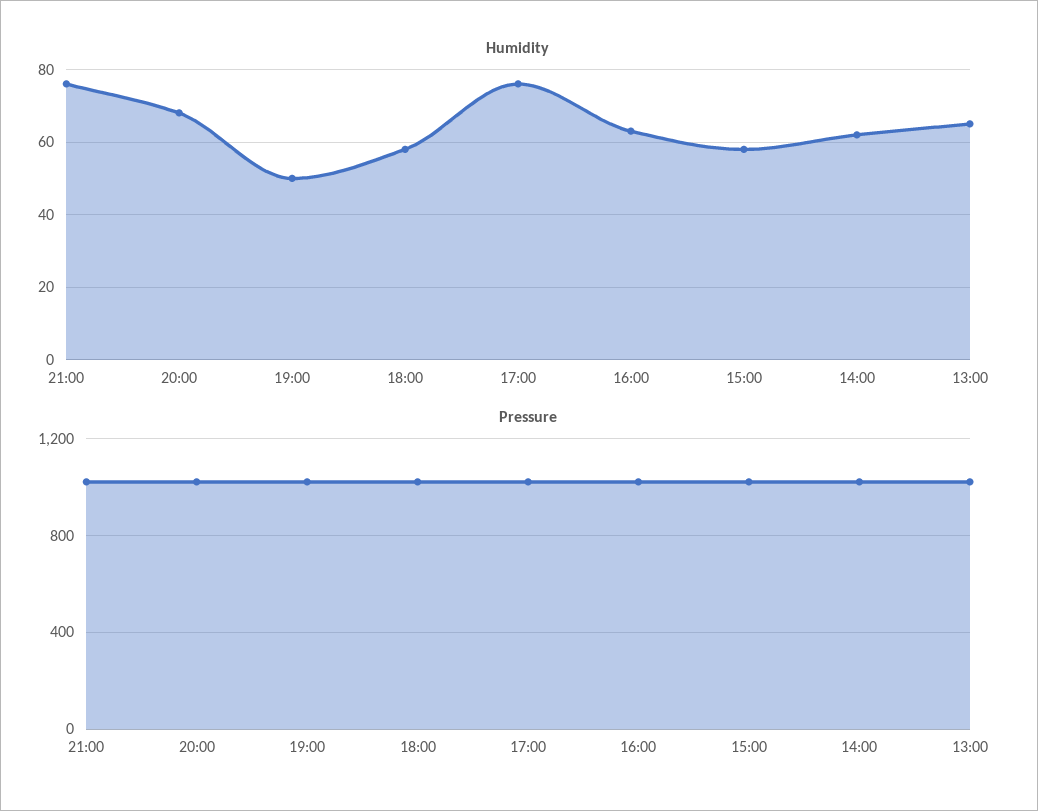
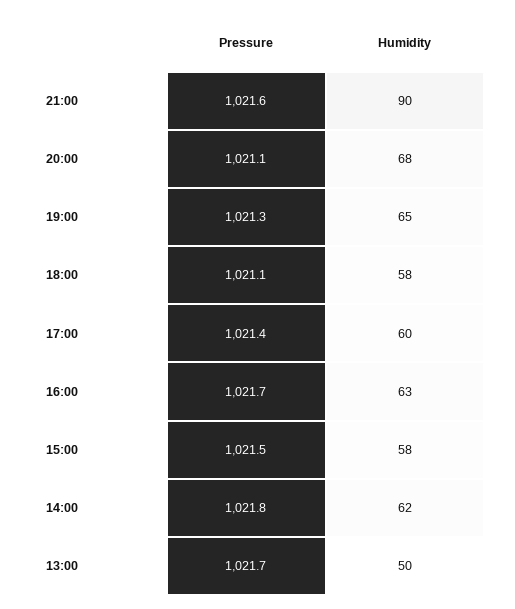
  {
    "Humidity": {
-     "21:00": 75,
+     "21:00": 90,
      "20:00": 68,
-     "19:00": 50,
+     "19:00": 65,
      "18:00": 58,
-     "17:00": 75,
+     "17:00": 60,
      "16:00": 63,
      "15:00": 58,
      "14:00": 62,
-     "13:00": 65
+     "13:00": 50
    },
    "Pressure": {
      "21:00": 1021.6,
      "20:00": 1021.1,
      "19:00": 1021.3,
      "18:00": 1021.1,
      "17:00": 1021.4,
      "16:00": 1021.7,
      "15:00": 1021.5,
      "14:00": 1021.8,
      "13:00": 1021.7
    }
  }

